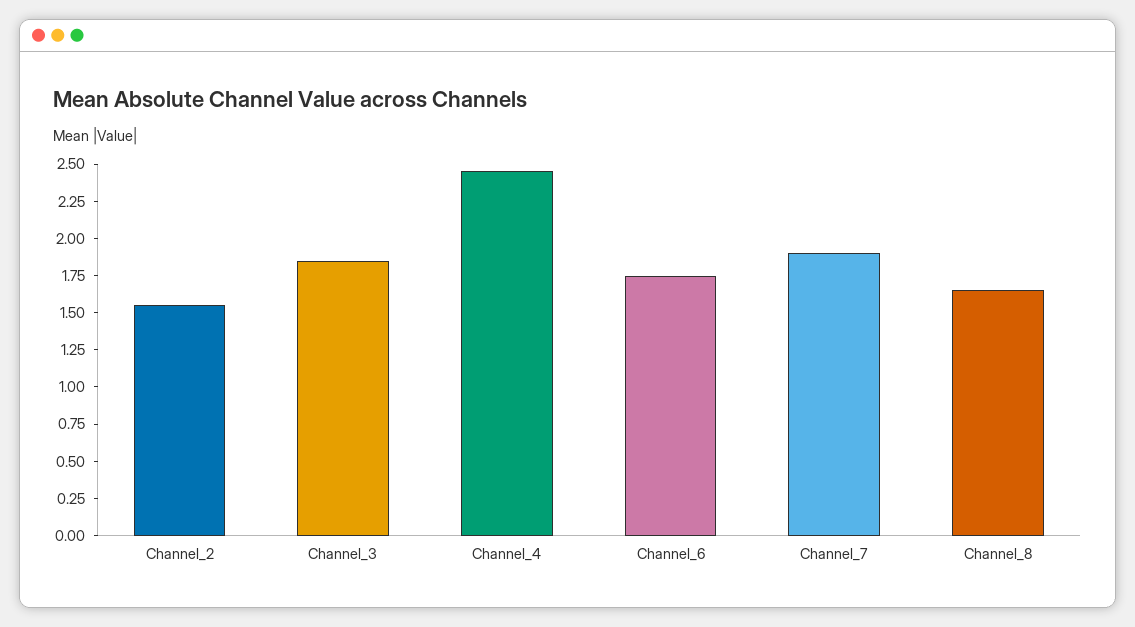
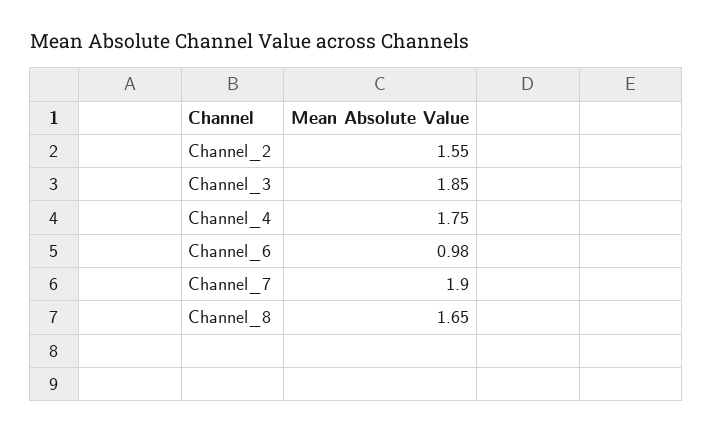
  {
    "Channel_2": 1.55,
    "Channel_3": 1.85,
-   "Channel_4": 2.5,
+   "Channel_4": 1.75,
-   "Channel_6": 1.75,
+   "Channel_6": 0.98,
    "Channel_7": 1.9,
    "Channel_8": 1.65
  }

